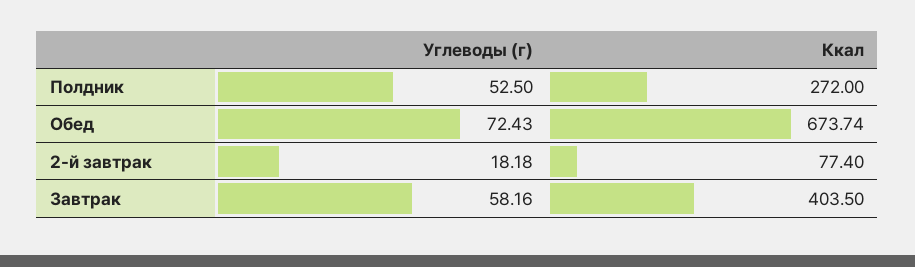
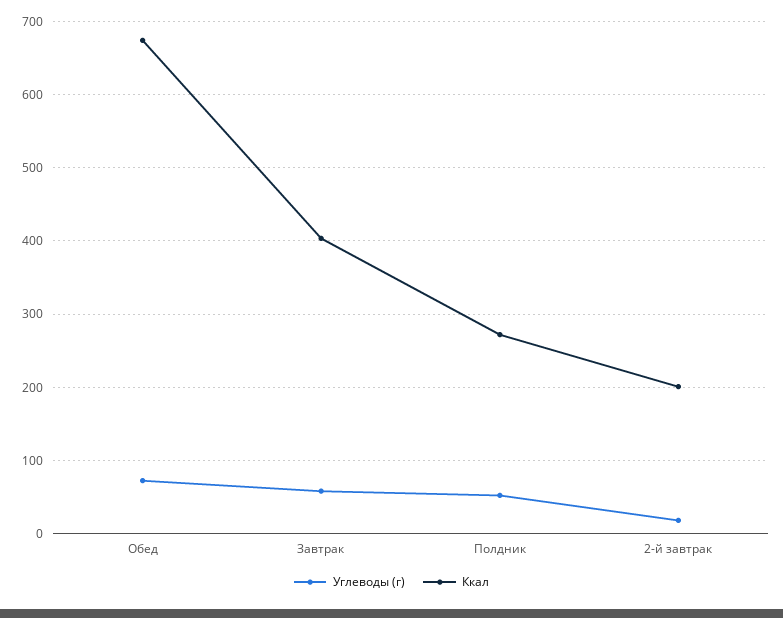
  {
    "Углеводы (г)": {
      "Полдник": 52.5,
      "Обед": 72.43,
      "2-й завтрак": 18.18,
      "Завтрак": 58.16
    },
    "Ккал": {
      "Полдник": 272,
      "Обед": 673.74,
-     "2-й завтрак": 77.4,
+     "2-й завтрак": 200,
      "Завтрак": 403.5
    }
  }

